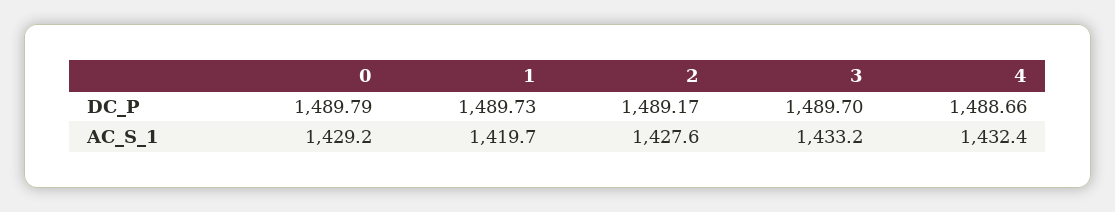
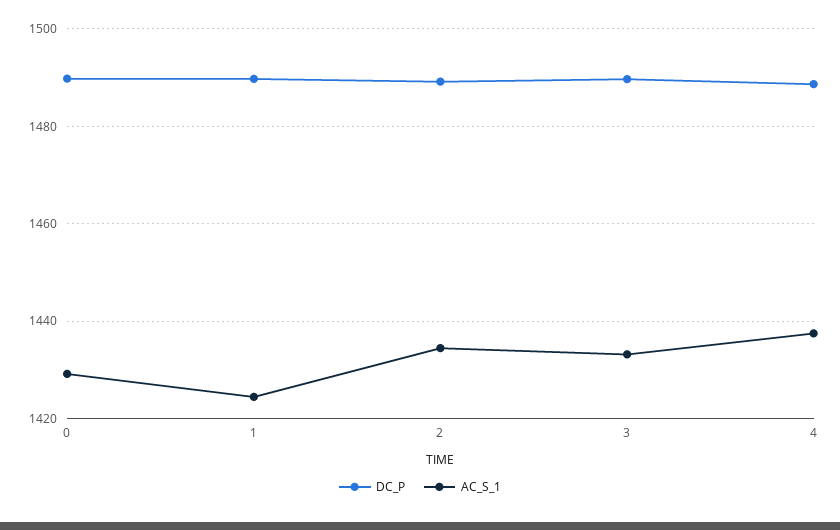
  {
    "DC_P": {
      "0": 1489.79,
      "1": 1489.73,
      "2": 1489.17,
      "3": 1489.7,
      "4": 1488.66
    },
    "AC_S_1": {
      "0": 1429.2,
-     "1": 1419.7,
+     "1": 1424,
-     "2": 1427.6,
+     "2": 1434,
      "3": 1433.2,
-     "4": 1432.4
+     "4": 1438
    }
  }

